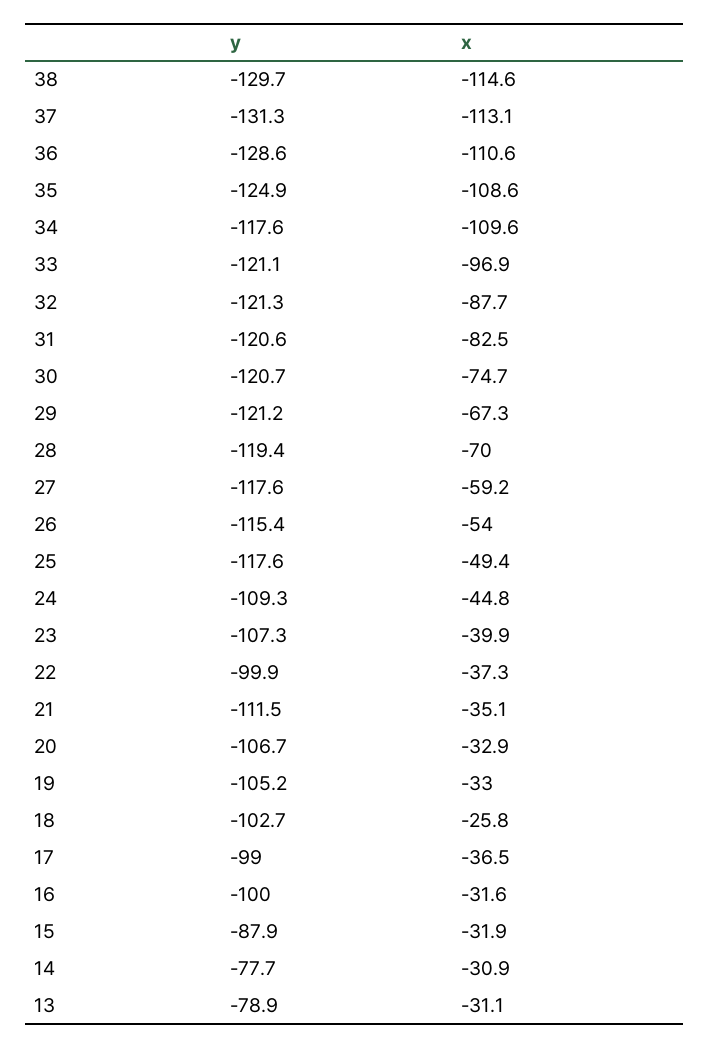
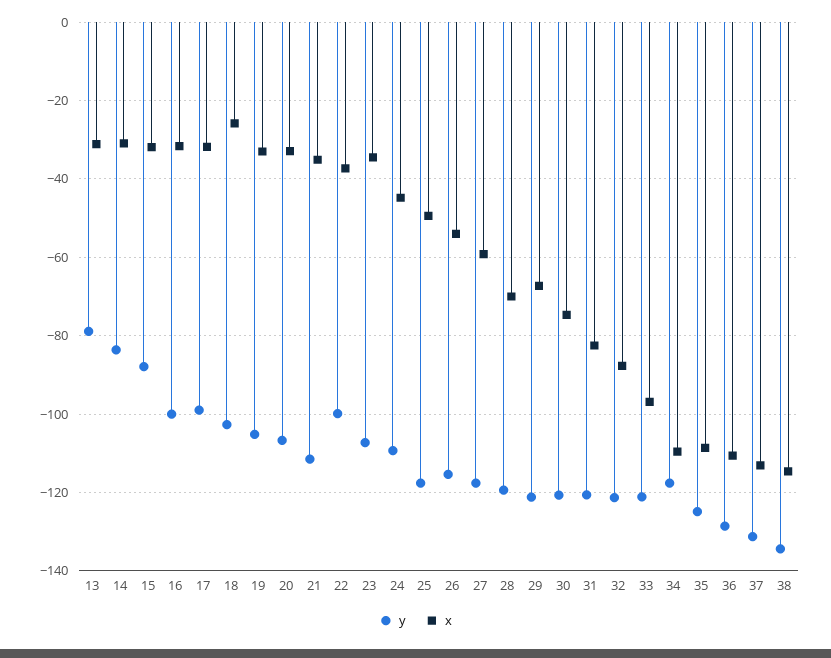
  {
    "y": {
-     "38": -129.7,
+     "38": -134,
      "37": -131.3,
      "36": -128.6,
      "35": -124.9,
      "34": -117.6,
      "33": -121.1,
      "32": -121.3,
      "31": -120.6,
      "30": -120.7,
      "29": -121.2,
      "28": -119.4,
      "27": -117.6,
      "26": -115.4,
      "25": -117.6,
      "24": -109.3,
      "23": -107.3,
      "22": -99.9,
      "21": -111.5,
      "20": -106.7,
      "19": -105.2,
      "18": -102.7,
      "17": -99,
      "16": -100,
      "15": -87.9,
-     "14": -77.7,
+     "14": -84,
      "13": -78.9
    },
    "x": {
      "38": -114.6,
      "37": -113.1,
      "36": -110.6,
      "35": -108.6,
      "34": -109.6,
      "33": -96.9,
      "32": -87.7,
      "31": -82.5,
      "30": -74.7,
      "29": -67.3,
      "28": -70,
      "27": -59.2,
      "26": -54,
      "25": -49.4,
      "24": -44.8,
-     "23": -39.9,
+     "23": -34,
      "22": -37.3,
      "21": -35.1,
      "20": -32.9,
      "19": -33,
      "18": -25.8,
-     "17": -36.5,
+     "17": -32,
      "16": -31.6,
      "15": -31.9,
      "14": -30.9,
      "13": -31.1
    }
  }

